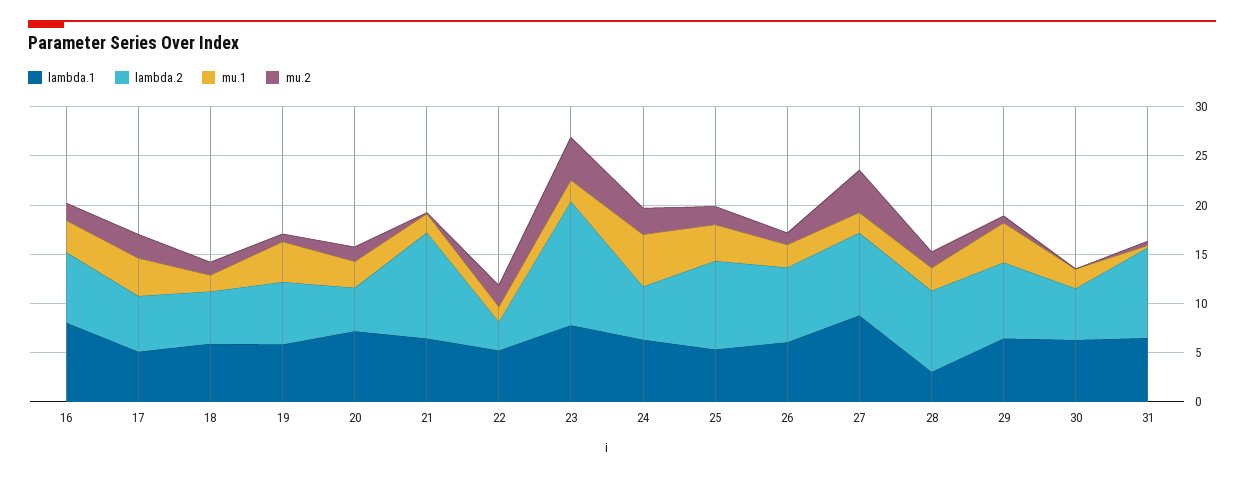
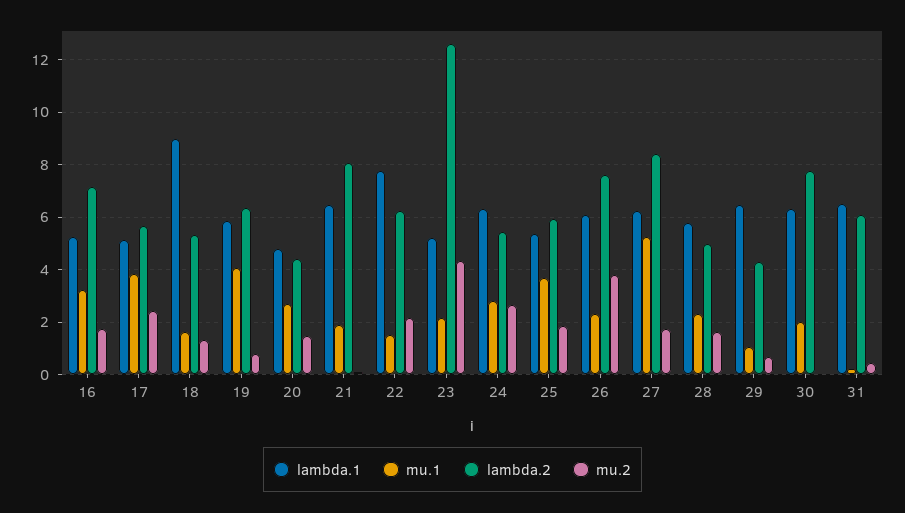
  {
    "lambda.1": {
-     "16": 8,
+     "16": 5.25,
      "17": 5,
-     "18": 6,
+     "18": 9,
      "19": 5.75,
-     "20": 7,
+     "20": 4.75,
      "21": 6.5,
-     "22": 5,
+     "22": 7.75,
-     "23": 8,
+     "23": 5.25,
      "24": 6.25,
      "25": 5.25,
      "26": 6,
-     "27": 9,
+     "27": 6.25,
-     "28": 3,
+     "28": 5.75,
      "29": 6.5,
      "30": 6.25,
      "31": 6.5
    },
    "lambda.2": {
      "16": 7.25,
      "17": 5.75,
      "18": 5.25,
      "19": 6.25,
      "20": 4.5,
-     "21": 11,
+     "21": 8,
-     "22": 3,
+     "22": 6.25,
      "23": 12.5,
      "24": 5.5,
-     "25": 9,
+     "25": 6,
      "26": 7.5,
      "27": 8.5,
-     "28": 8,
+     "28": 5,
-     "29": 8,
+     "29": 4.25,
-     "30": 5,
+     "30": 7.75,
-     "31": 9
+     "31": 6
    },
    "mu.1": {
      "16": 3.25,
      "17": 3.75,
      "18": 1.75,
      "19": 4,
      "20": 2.75,
      "21": 2,
      "22": 1.5,
      "23": 2.25,
-     "24": 5,
+     "24": 2.75,
      "25": 3.75,
      "26": 2.25,
-     "27": 2,
+     "27": 5.25,
      "28": 2.25,
-     "29": 4,
+     "29": 1,
      "30": 2,
      "31": 0.25
    },
    "mu.2": {
      "16": 1.75,
      "17": 2.5,
      "18": 1.25,
      "19": 0.75,
      "20": 1.5,
      "21": 0,
      "22": 2.25,
      "23": 4.25,
      "24": 2.75,
      "25": 1.75,
-     "26": 1,
+     "26": 3.75,
-     "27": 4,
+     "27": 1.75,
      "28": 1.5,
      "29": 0.75,
      "30": 0,
      "31": 0.5
    }
  }

